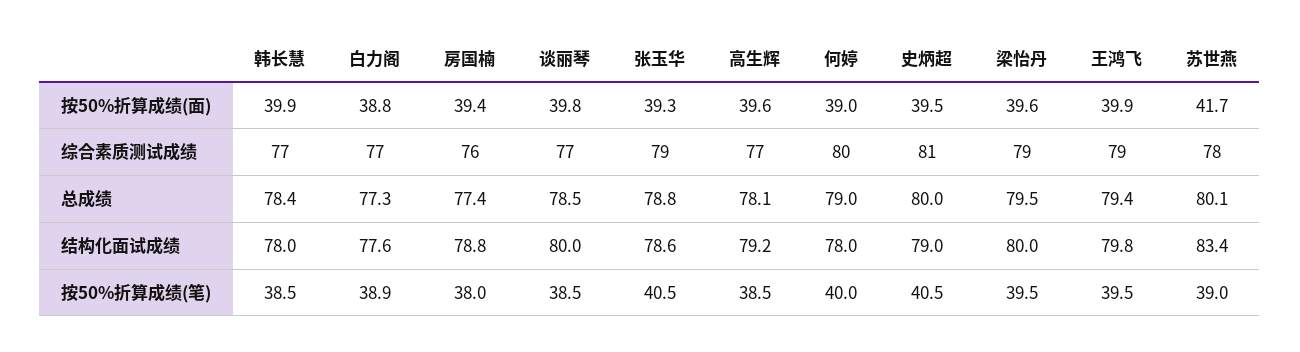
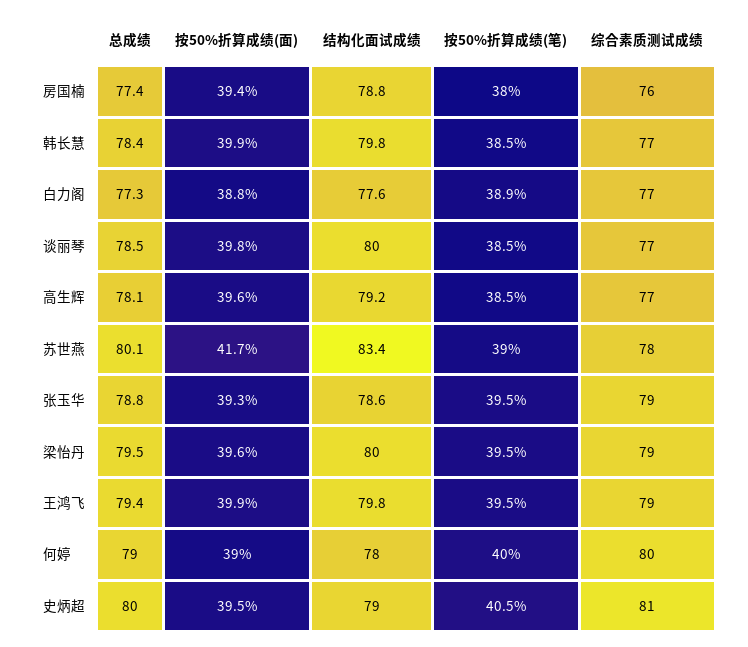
  {
    "韩长慧": {
      "按50%折算成绩(面)": 39.9,
      "综合素质测试成绩": 77,
      "总成绩": 78.4,
-     "结构化面试成绩": 78,
+     "结构化面试成绩": 79.8,
      "按50%折算成绩(笔)": 38.5
    },
    "白力阁": {
      "按50%折算成绩(面)": 38.8,
      "综合素质测试成绩": 77,
      "总成绩": 77.3,
      "结构化面试成绩": 77.6,
      "按50%折算成绩(笔)": 38.9
    },
    "房国楠": {
      "按50%折算成绩(面)": 39.4,
      "综合素质测试成绩": 76,
      "总成绩": 77.4,
      "结构化面试成绩": 78.8,
      "按50%折算成绩(笔)": 38
    },
    "谈丽琴": {
      "按50%折算成绩(面)": 39.8,
      "综合素质测试成绩": 77,
      "总成绩": 78.5,
      "结构化面试成绩": 80,
      "按50%折算成绩(笔)": 38.5
    },
    "张玉华": {
      "按50%折算成绩(面)": 39.3,
      "综合素质测试成绩": 79,
      "总成绩": 78.8,
      "结构化面试成绩": 78.6,
-     "按50%折算成绩(笔)": 40.5
+     "按50%折算成绩(笔)": 39.5
    },
    "高生辉": {
      "按50%折算成绩(面)": 39.6,
      "综合素质测试成绩": 77,
      "总成绩": 78.1,
      "结构化面试成绩": 79.2,
      "按50%折算成绩(笔)": 38.5
    },
    "何婷": {
      "按50%折算成绩(面)": 39,
      "综合素质测试成绩": 80,
      "总成绩": 79,
      "结构化面试成绩": 78,
      "按50%折算成绩(笔)": 40
    },
    "史炳超": {
      "按50%折算成绩(面)": 39.5,
      "综合素质测试成绩": 81,
      "总成绩": 80,
      "结构化面试成绩": 79,
      "按50%折算成绩(笔)": 40.5
    },
    "梁怡丹": {
      "按50%折算成绩(面)": 39.6,
      "综合素质测试成绩": 79,
      "总成绩": 79.5,
      "结构化面试成绩": 80,
      "按50%折算成绩(笔)": 39.5
    },
    "王鸿飞": {
      "按50%折算成绩(面)": 39.9,
      "综合素质测试成绩": 79,
      "总成绩": 79.4,
      "结构化面试成绩": 79.8,
      "按50%折算成绩(笔)": 39.5
    },
    "苏世燕": {
      "按50%折算成绩(面)": 41.7,
      "综合素质测试成绩": 78,
      "总成绩": 80.1,
      "结构化面试成绩": 83.4,
      "按50%折算成绩(笔)": 39
    }
  }

